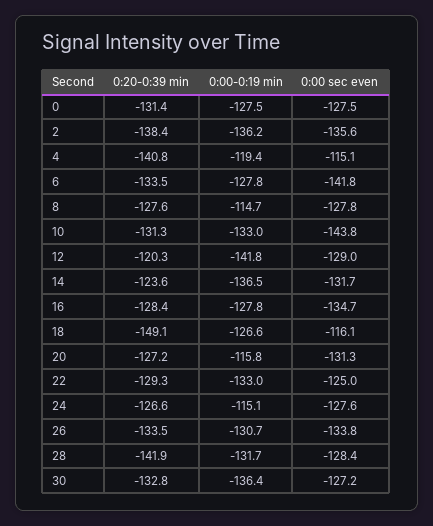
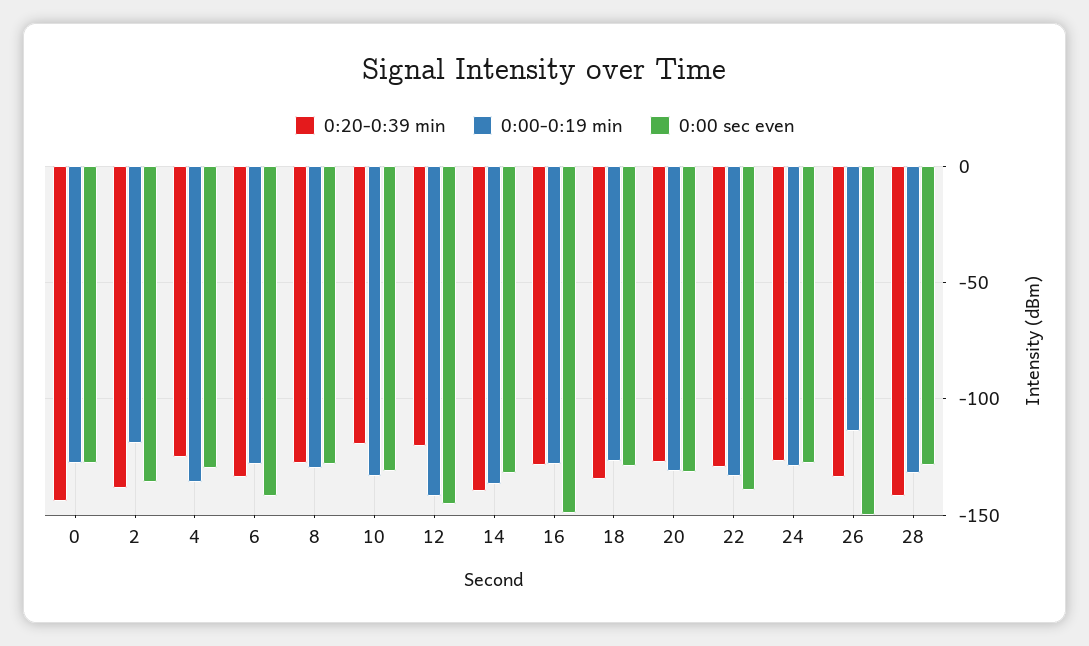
  {
    "0:20-0:39 min": {
-     "0": -131.4,
+     "0": -145,
      "2": -138.4,
-     "4": -140.8,
+     "4": -125,
      "6": -133.5,
      "8": -127.6,
-     "10": -131.3,
+     "10": -120,
      "12": -120.3,
-     "14": -123.6,
+     "14": -140,
      "16": -128.4,
-     "18": -149.1,
+     "18": -135,
      "20": -127.2,
      "22": -129.3,
      "24": -126.6,
      "26": -133.5,
-     "28": -141.9,
+     "28": -141.9
-     "30": -132.8
    },
    "0:00-0:19 min": {
      "0": -127.5,
-     "2": -136.2,
+     "2": -120,
-     "4": -119.4,
+     "4": -135,
      "6": -127.8,
-     "8": -114.7,
+     "8": -130,
      "10": -133,
      "12": -141.8,
      "14": -136.5,
      "16": -127.8,
      "18": -126.6,
-     "20": -115.8,
+     "20": -130,
      "22": -133,
-     "24": -115.1,
+     "24": -130,
-     "26": -130.7,
+     "26": -115,
-     "28": -131.7,
+     "28": -131.7
-     "30": -136.4
    },
    "0:00 sec even": {
      "0": -127.5,
      "2": -135.6,
-     "4": -115.1,
+     "4": -130,
      "6": -141.8,
      "8": -127.8,
-     "10": -143.8,
+     "10": -130,
-     "12": -129,
+     "12": -145,
      "14": -131.7,
-     "16": -134.7,
+     "16": -150,
-     "18": -116.1,
+     "18": -130,
      "20": -131.3,
-     "22": -125,
+     "22": -140,
      "24": -127.6,
-     "26": -133.8,
+     "26": -150,
-     "28": -128.4,
+     "28": -128.4
-     "30": -127.2
    }
  }

